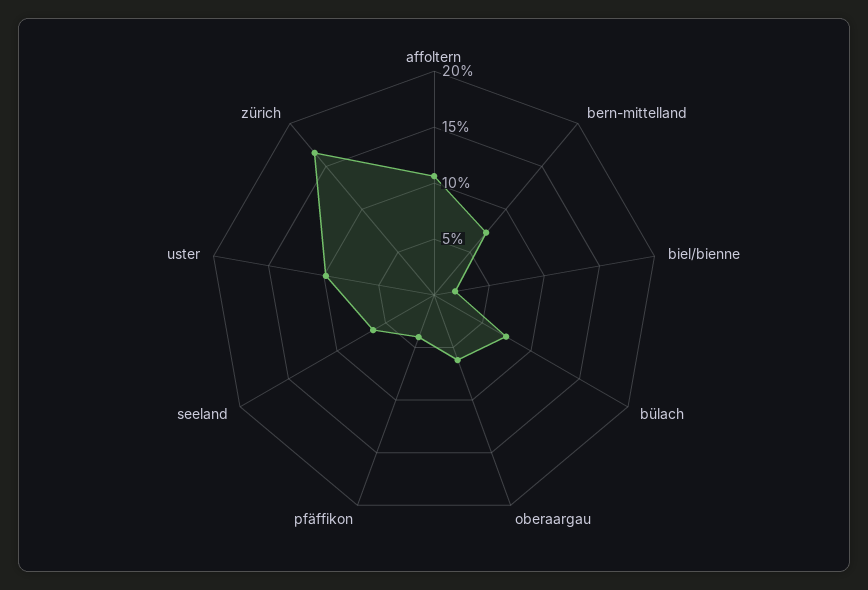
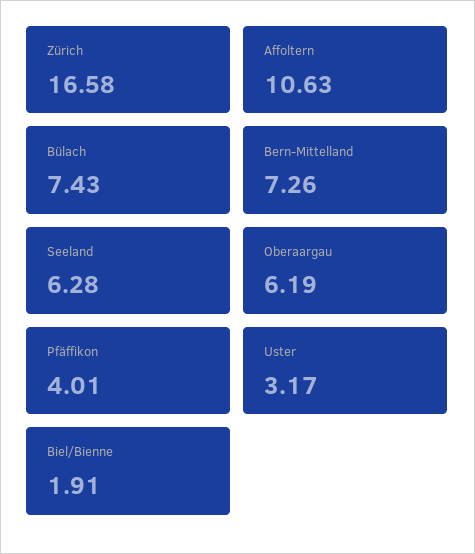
  {
    "affoltern": 10.63,
    "bern-mittelland": 7.26,
    "biel/bienne": 1.91,
    "bülach": 7.43,
    "oberaargau": 6.19,
    "pfäffikon": 4.01,
    "seeland": 6.28,
-   "uster": 10,
+   "uster": 3.17,
    "zürich": 16.58
  }

